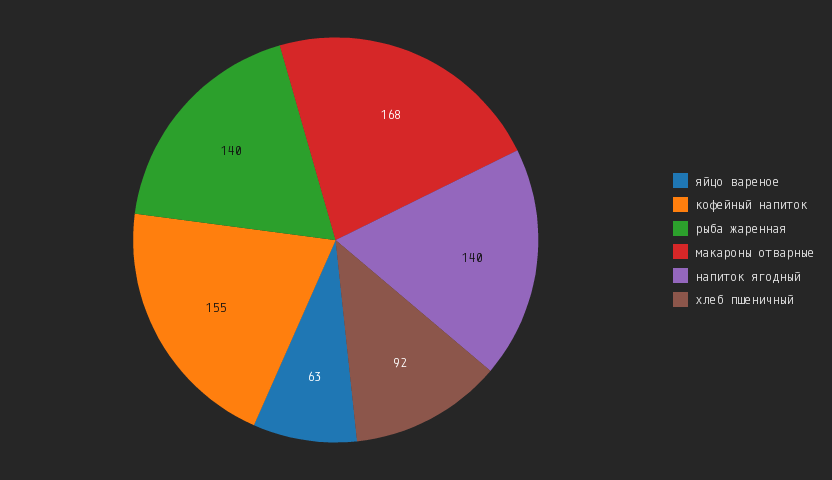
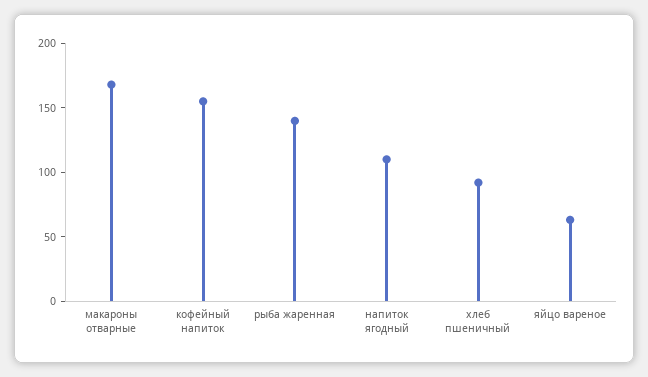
  {
    "яйцо вареное": 63,
    "кофейный напиток": 155,
    "рыба жаренная": 140,
    "макароны отварные": 168,
-   "напиток ягодный": 140,
+   "напиток ягодный": 110,
    "хлеб пшеничный": 92
  }

